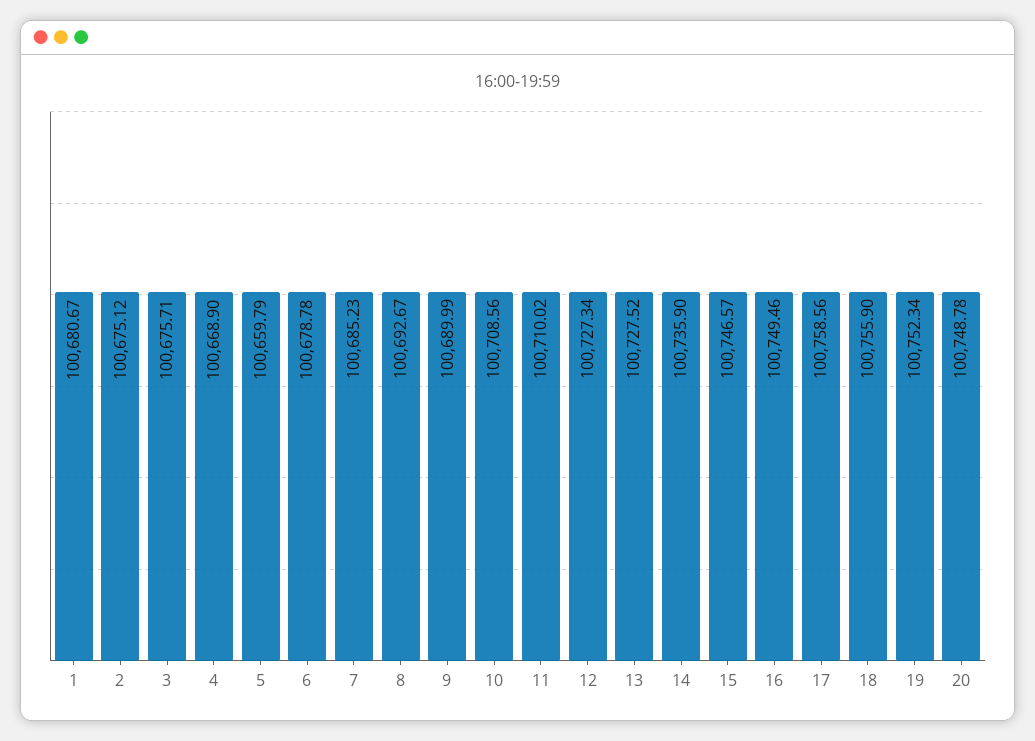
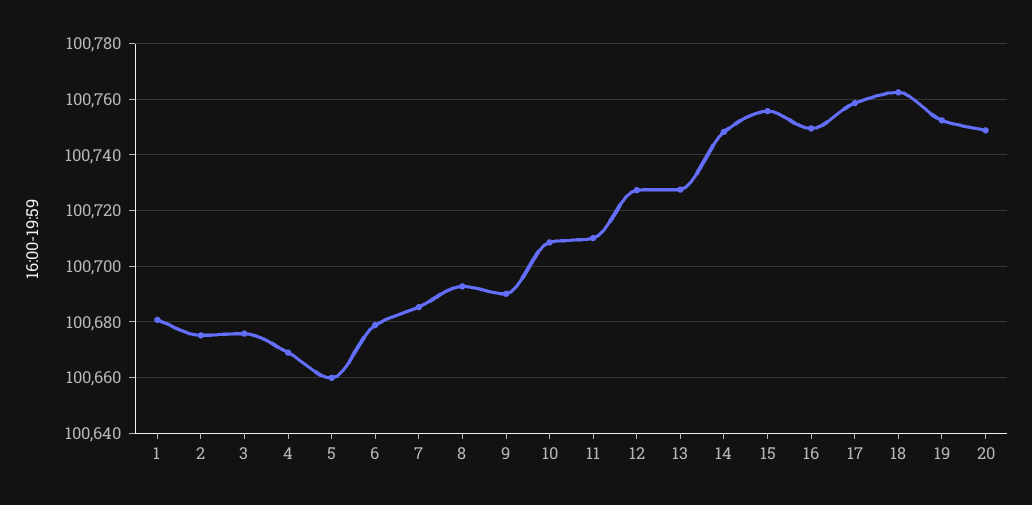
  {
    "1": 100680.67,
    "2": 100675.12,
    "3": 100675.71,
    "4": 100668.9,
    "5": 100659.79,
    "6": 100678.78,
    "7": 100685.23,
    "8": 100692.67,
    "9": 100689.99,
    "10": 100708.56,
    "11": 100710.02,
    "12": 100727.34,
    "13": 100727.52,
-   "14": 100735.9,
+   "14": 100747.5,
-   "15": 100746.57,
+   "15": 100755,
    "16": 100749.46,
    "17": 100758.56,
-   "18": 100755.9,
+   "18": 100762.5,
    "19": 100752.34,
    "20": 100748.78
  }

